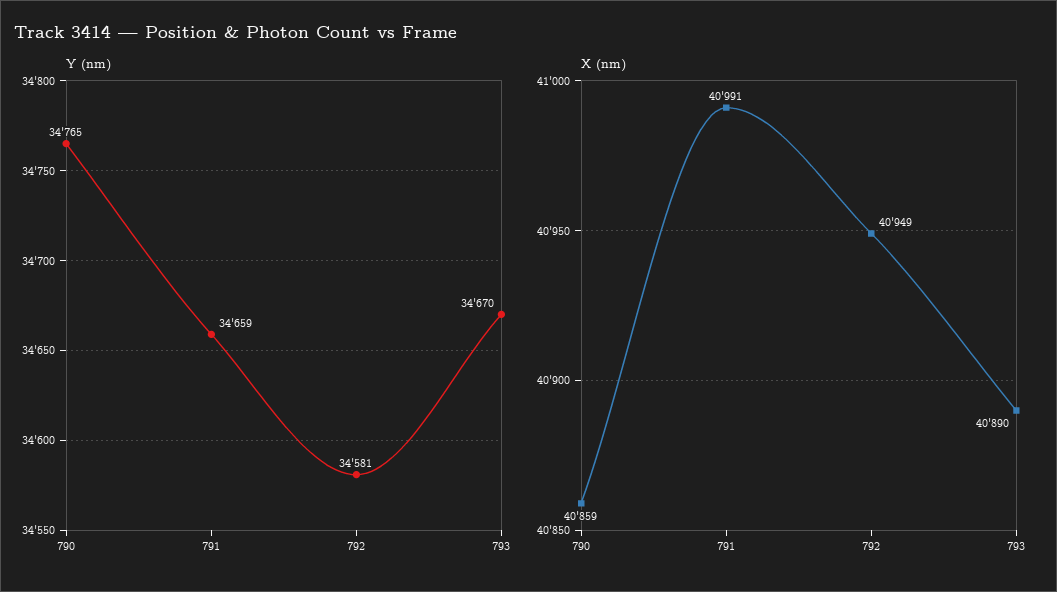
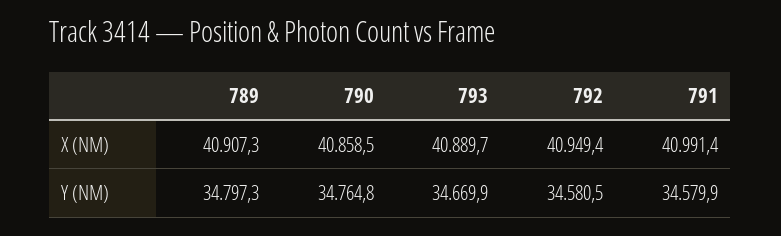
  {
    "Y (nm)": {
      "790": 34764.8,
-     "791": 34659,
+     "791": 34579.9,
      "792": 34580.5,
-     "793": 34669.9
+     "793": 34669.9,
+     "789": 34797.3
    },
    "X (nm)": {
      "790": 40858.5,
      "791": 40991.4,
      "792": 40949.4,
-     "793": 40889.7
+     "793": 40889.7,
+     "789": 40907.3
    }
  }

